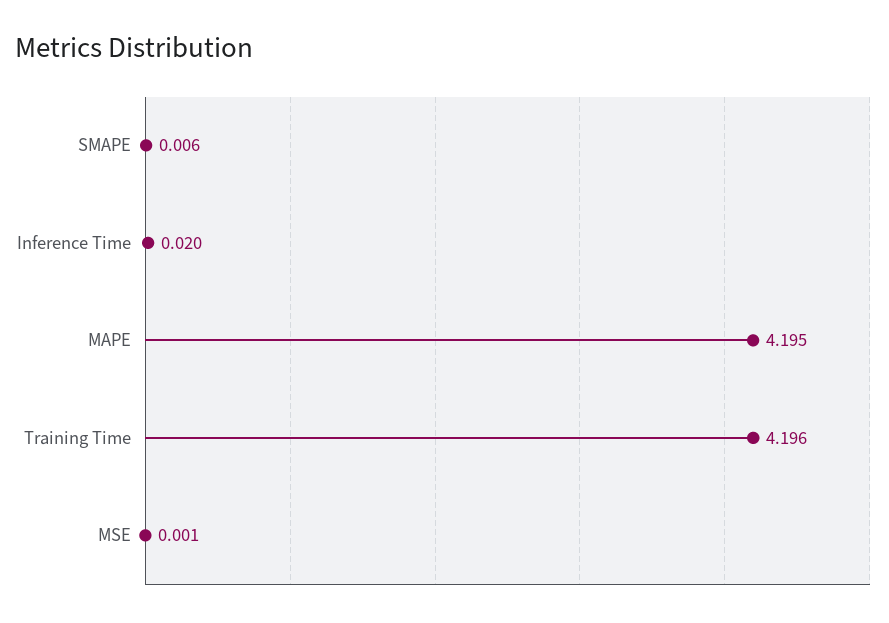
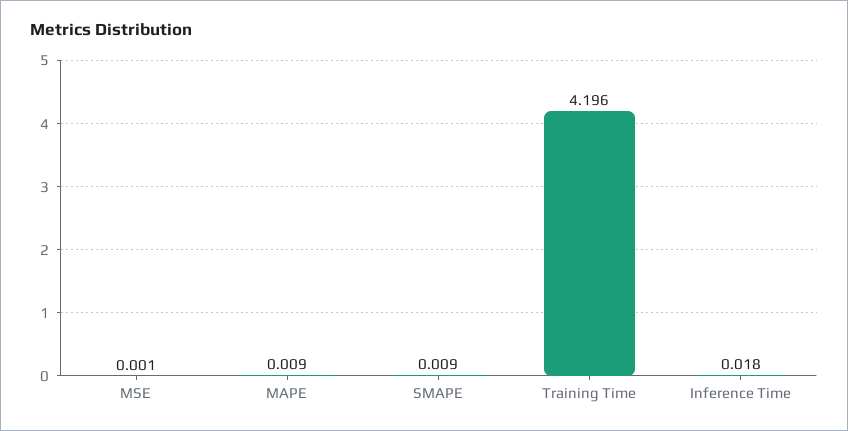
  {
-   "SMAPE": 0.006,
+   "SMAPE": 0.009,
-   "Inference Time": 0.02,
+   "Inference Time": 0.018,
-   "MAPE": 4.195,
+   "MAPE": 0.009,
    "Training Time": 4.196,
    "MSE": 0.001
  }

